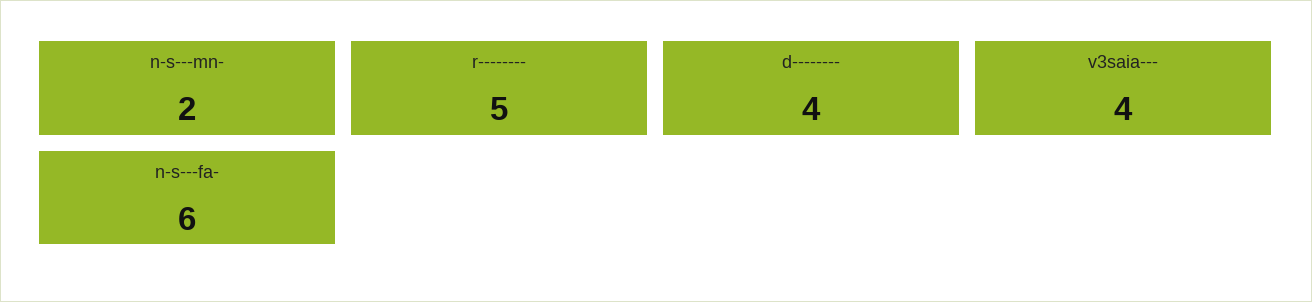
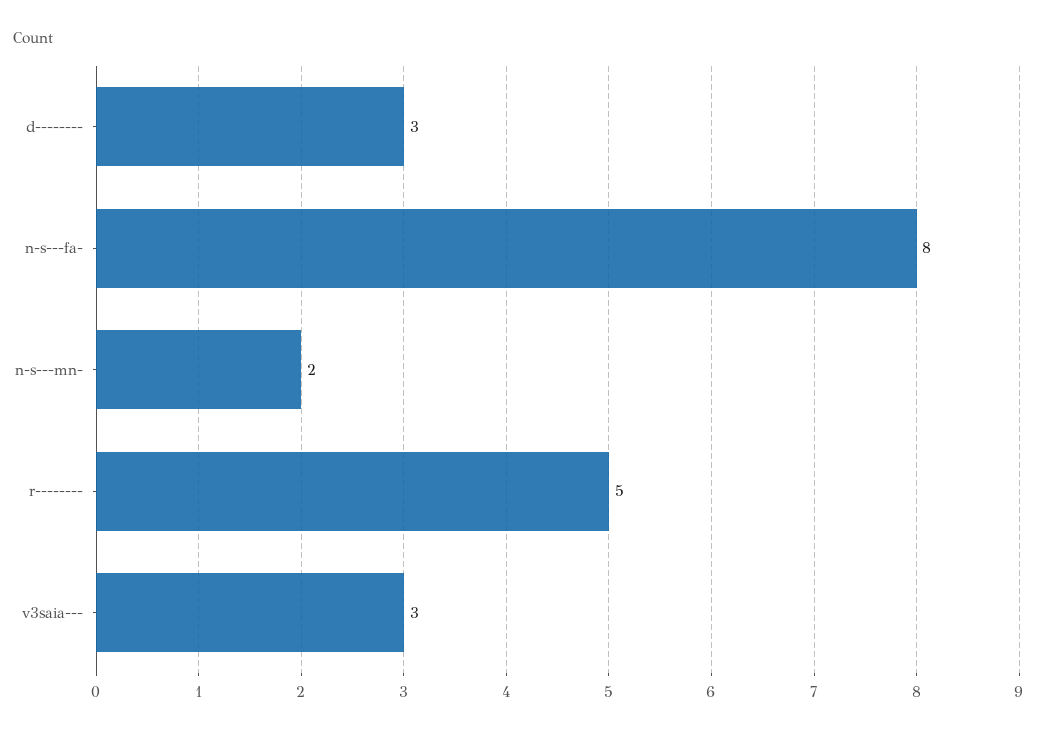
  {
    "n-s---mn-": 2,
    "r--------": 5,
-   "d--------": 4,
+   "d--------": 3,
-   "v3saia---": 4,
+   "v3saia---": 3,
-   "n-s---fa-": 6
+   "n-s---fa-": 8
  }

